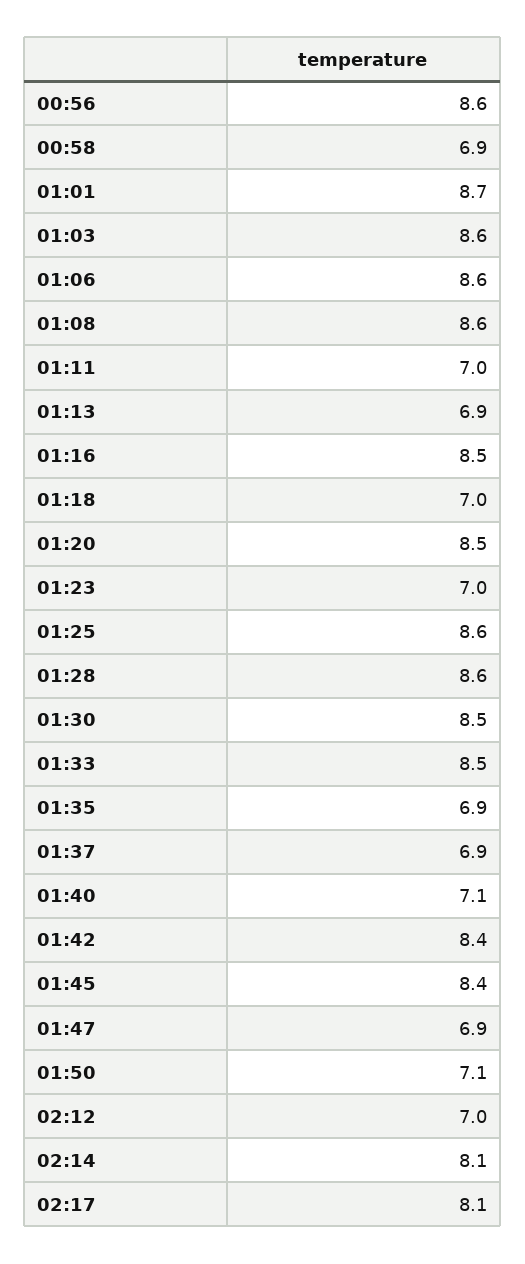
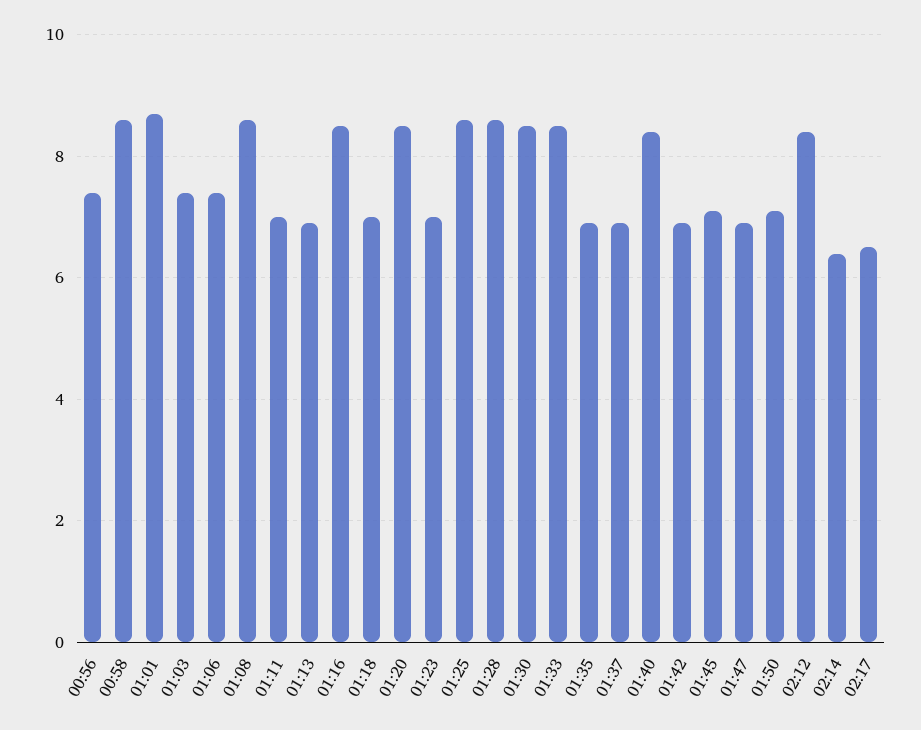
  {
-   "00:56": 8.6,
+   "00:56": 7.5,
-   "00:58": 6.9,
+   "00:58": 8.5,
    "01:01": 8.7,
-   "01:03": 8.6,
+   "01:03": 7.5,
-   "01:06": 8.6,
+   "01:06": 7.5,
    "01:08": 8.6,
    "01:11": 7,
    "01:13": 6.9,
    "01:16": 8.5,
    "01:18": 7,
    "01:20": 8.5,
    "01:23": 7,
    "01:25": 8.6,
    "01:28": 8.6,
    "01:30": 8.5,
    "01:33": 8.5,
    "01:35": 6.9,
    "01:37": 6.9,
-   "01:40": 7.1,
+   "01:40": 8.5,
-   "01:42": 8.4,
+   "01:42": 7,
-   "01:45": 8.4,
+   "01:45": 7,
    "01:47": 6.9,
    "01:50": 7.1,
-   "02:12": 7,
+   "02:12": 8.5,
-   "02:14": 8.1,
+   "02:14": 6.5,
-   "02:17": 8.1
+   "02:17": 6.5
  }

